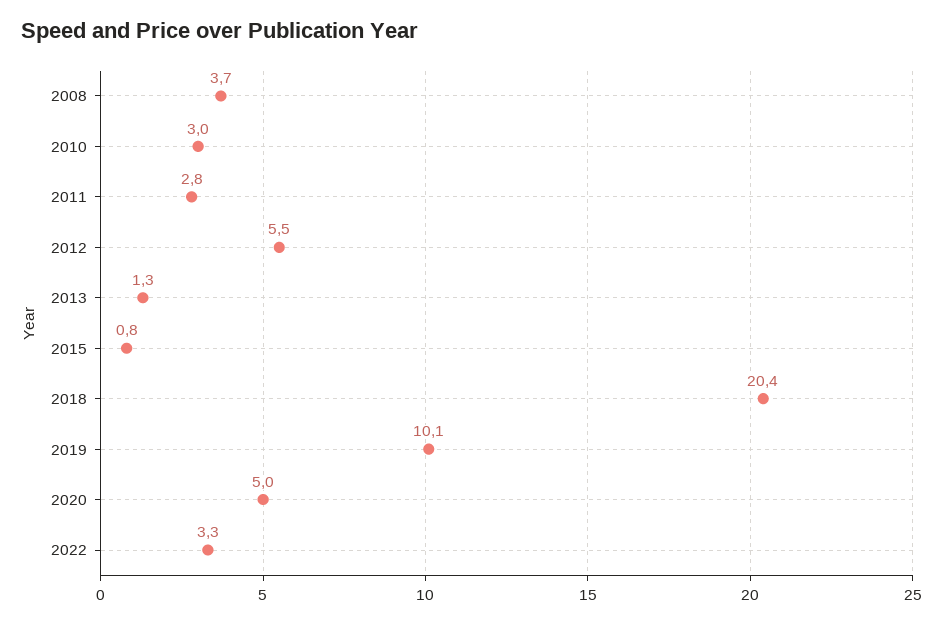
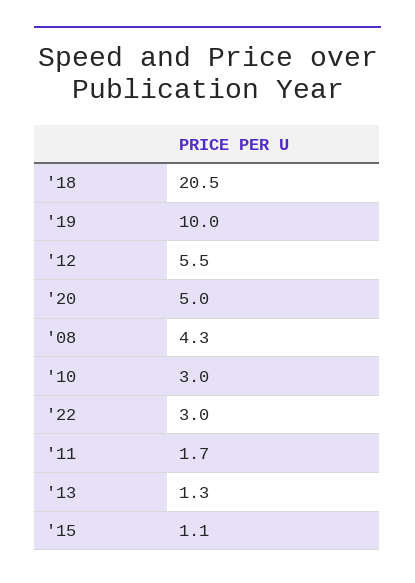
  {
-   "2008": 3.7,
+   "2008": 4.3,
    "2010": 3,
-   "2011": 2.8,
+   "2011": 1.7,
    "2012": 5.5,
    "2013": 1.3,
-   "2015": 0.8,
+   "2015": 1.1,
-   "2018": 20.4,
+   "2018": 20.5,
-   "2019": 10.1,
+   "2019": 10,
    "2020": 5,
-   "2022": 3.3
+   "2022": 3
  }

